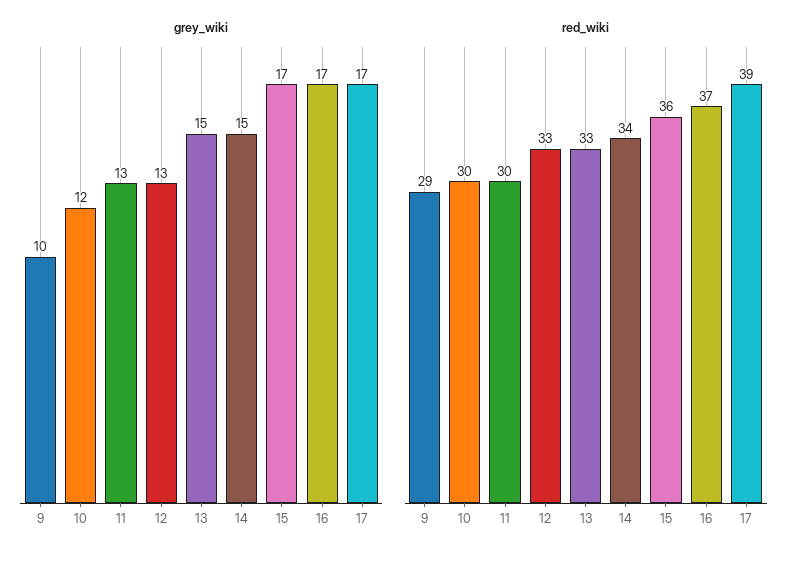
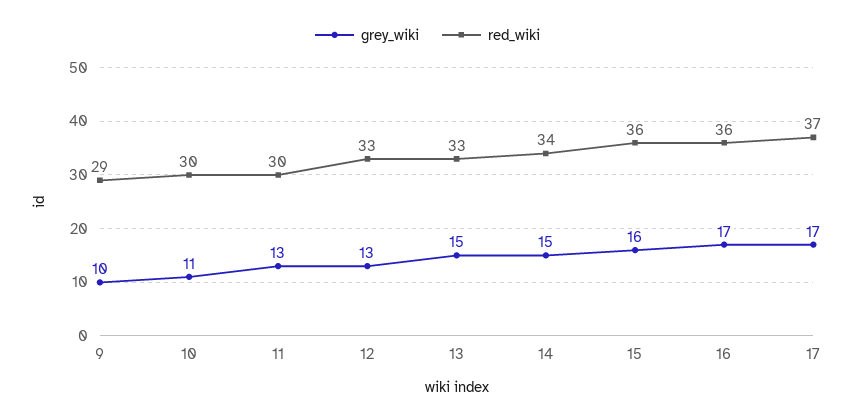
  {
    "grey_wiki": {
      "9": 10,
-     "10": 12,
+     "10": 11,
      "11": 13,
      "12": 13,
      "13": 15,
      "14": 15,
-     "15": 17,
+     "15": 16,
      "16": 17,
      "17": 17
    },
    "red_wiki": {
      "9": 29,
      "10": 30,
      "11": 30,
      "12": 33,
      "13": 33,
      "14": 34,
      "15": 36,
-     "16": 37,
+     "16": 36,
-     "17": 39
+     "17": 37
    }
  }

